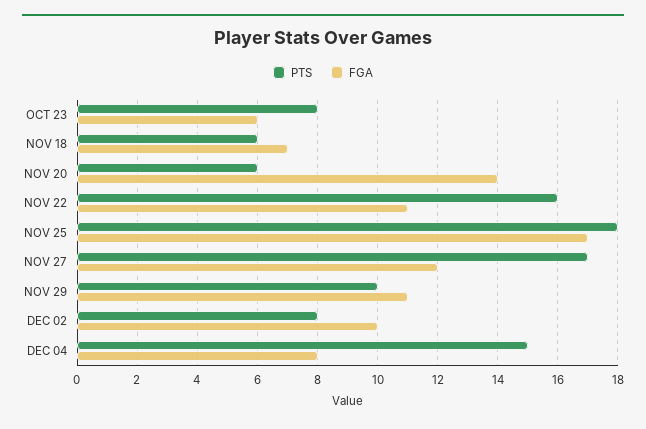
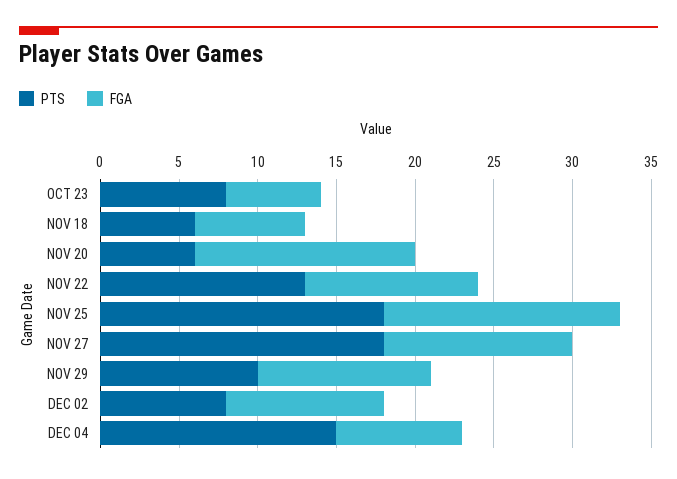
  {
    "PTS": {
      "OCT 23": 8,
      "NOV 18": 6,
      "NOV 20": 6,
-     "NOV 22": 16,
+     "NOV 22": 13,
      "NOV 25": 18,
-     "NOV 27": 17,
+     "NOV 27": 18,
      "NOV 29": 10,
      "DEC 02": 8,
      "DEC 04": 15
    },
    "FGA": {
      "OCT 23": 6,
      "NOV 18": 7,
      "NOV 20": 14,
      "NOV 22": 11,
-     "NOV 25": 17,
+     "NOV 25": 15,
      "NOV 27": 12,
      "NOV 29": 11,
      "DEC 02": 10,
      "DEC 04": 8
    }
  }

